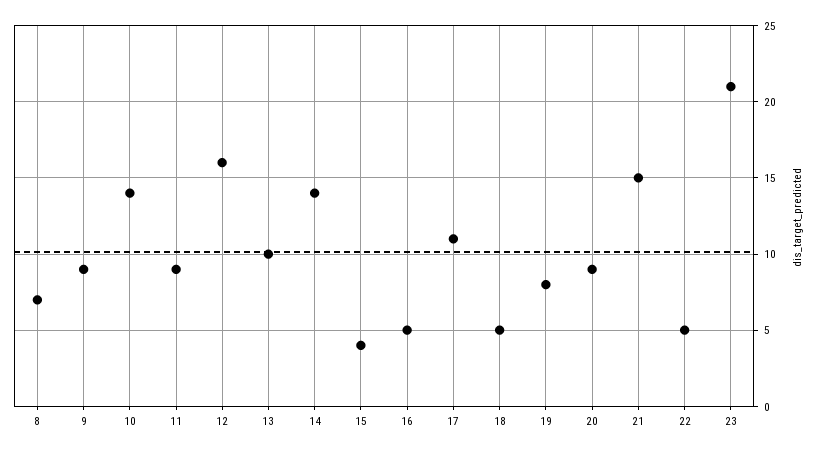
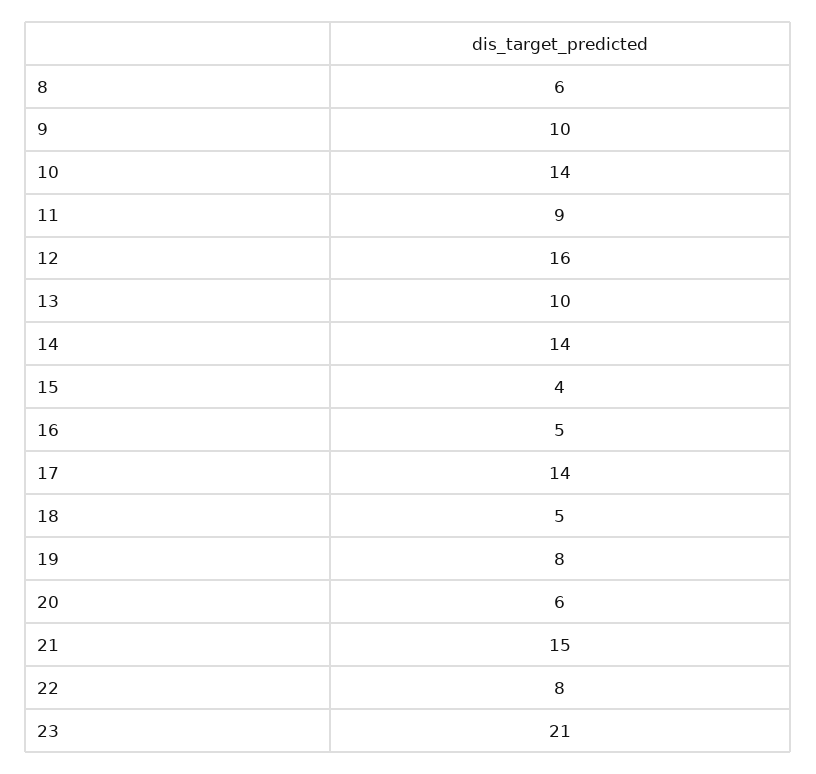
  {
-   "8": 7,
+   "8": 6,
-   "9": 9,
+   "9": 10,
    "10": 14,
    "11": 9,
    "12": 16,
    "13": 10,
    "14": 14,
    "15": 4,
    "16": 5,
-   "17": 11,
+   "17": 14,
    "18": 5,
    "19": 8,
-   "20": 9,
+   "20": 6,
    "21": 15,
-   "22": 5,
+   "22": 8,
    "23": 21
  }

